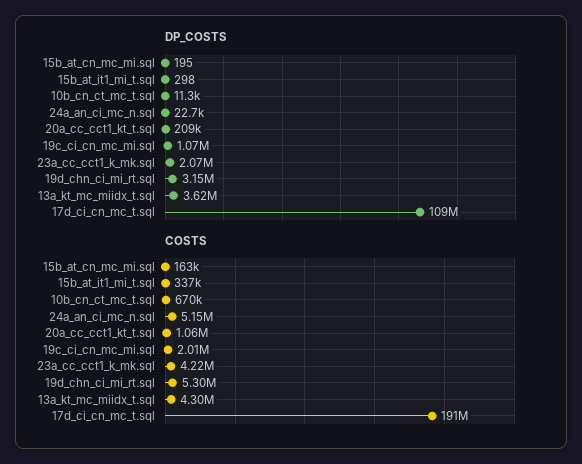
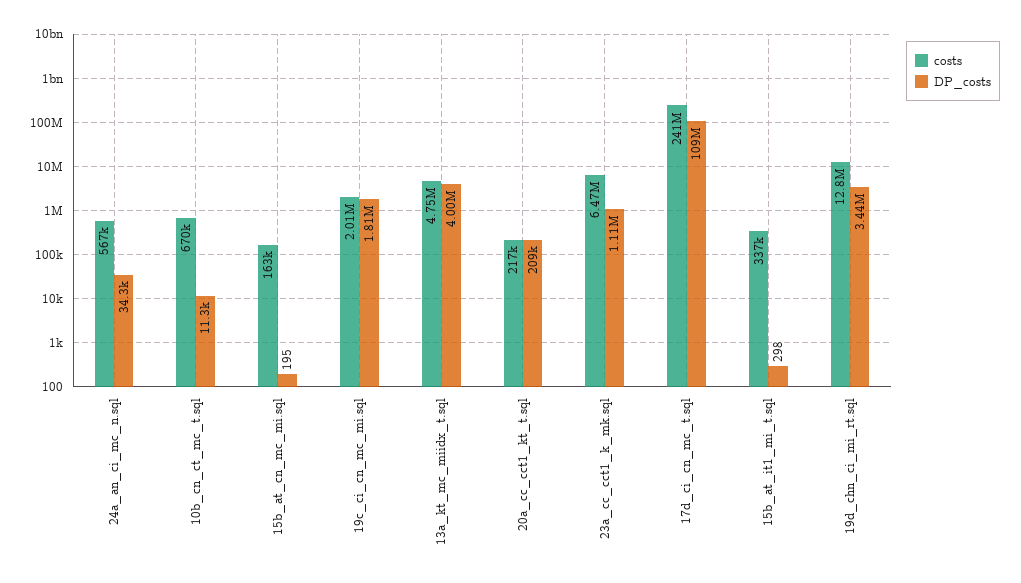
  {
    "DP_COSTS": {
      "15b_at_cn_mc_mi.sql": 195,
      "15b_at_it1_mi_t.sql": 298,
      "10b_cn_ct_mc_t.sql": 11300,
-     "24a_an_ci_mc_n.sql": 22700,
+     "24a_an_ci_mc_n.sql": 34300,
      "20a_cc_cct1_kt_t.sql": 209000,
-     "19c_ci_cn_mc_mi.sql": 1070000,
+     "19c_ci_cn_mc_mi.sql": 1810000,
-     "23a_cc_cct1_k_mk.sql": 2070000,
+     "23a_cc_cct1_k_mk.sql": 1110000,
-     "19d_chn_ci_mi_rt.sql": 3150000,
+     "19d_chn_ci_mi_rt.sql": 3440000,
-     "13a_kt_mc_miidx_t.sql": 3620000,
+     "13a_kt_mc_miidx_t.sql": 4000000,
      "17d_ci_cn_mc_t.sql": 109000000
    },
    "COSTS": {
      "15b_at_cn_mc_mi.sql": 163000,
      "15b_at_it1_mi_t.sql": 337000,
      "10b_cn_ct_mc_t.sql": 670000,
-     "24a_an_ci_mc_n.sql": 5150000,
+     "24a_an_ci_mc_n.sql": 567000,
-     "20a_cc_cct1_kt_t.sql": 1060000,
+     "20a_cc_cct1_kt_t.sql": 217000,
      "19c_ci_cn_mc_mi.sql": 2010000,
-     "23a_cc_cct1_k_mk.sql": 4220000,
+     "23a_cc_cct1_k_mk.sql": 6470000,
-     "19d_chn_ci_mi_rt.sql": 5300000,
+     "19d_chn_ci_mi_rt.sql": 12800000,
-     "13a_kt_mc_miidx_t.sql": 4300000,
+     "13a_kt_mc_miidx_t.sql": 4750000,
-     "17d_ci_cn_mc_t.sql": 191000000
+     "17d_ci_cn_mc_t.sql": 241000000
    }
  }

